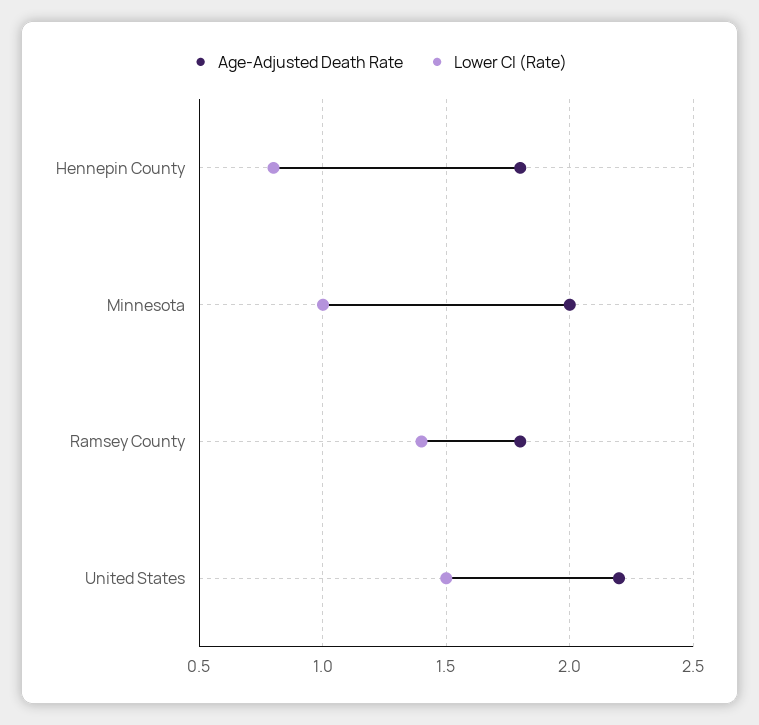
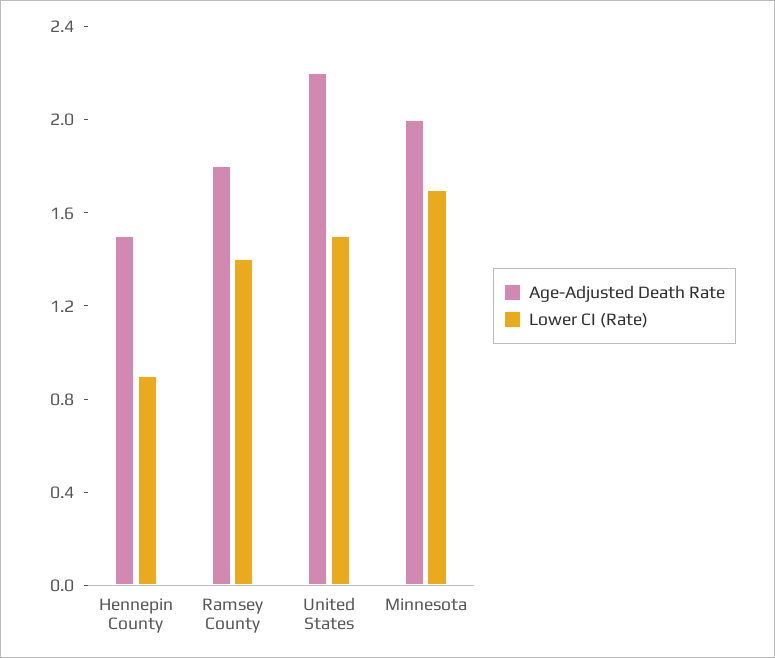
  {
    "Age-Adjusted Death Rate": {
-     "Hennepin County": 1.8,
+     "Hennepin County": 1.5,
      "Minnesota": 2,
      "Ramsey County": 1.8,
      "United States": 2.2
    },
    "Lower CI (Rate)": {
-     "Hennepin County": 0.8,
+     "Hennepin County": 0.9,
-     "Minnesota": 1,
+     "Minnesota": 1.7,
      "Ramsey County": 1.4,
      "United States": 1.5
    }
  }

